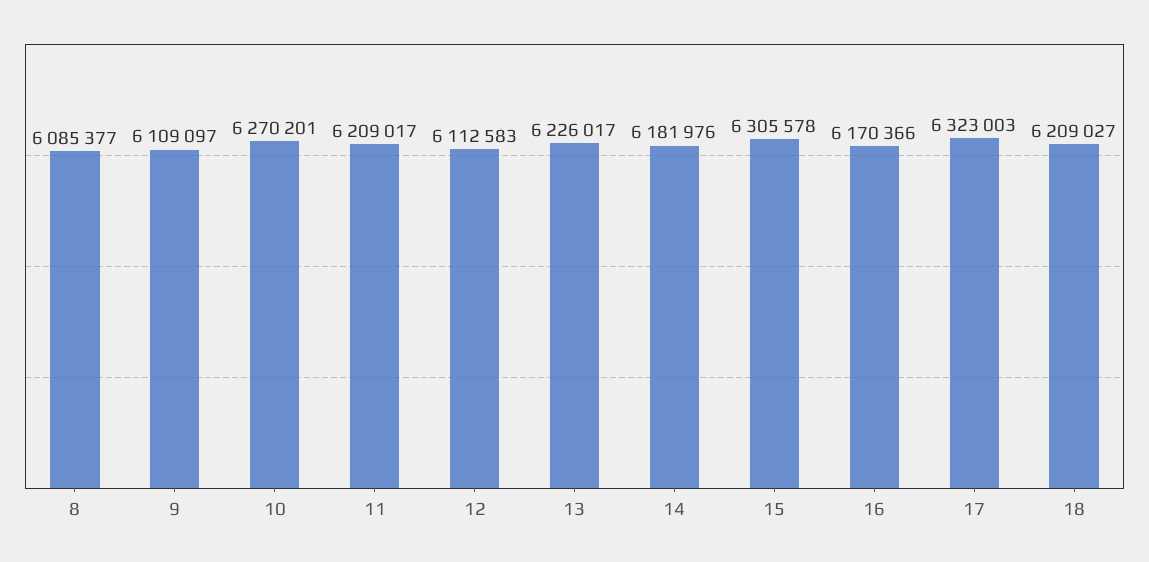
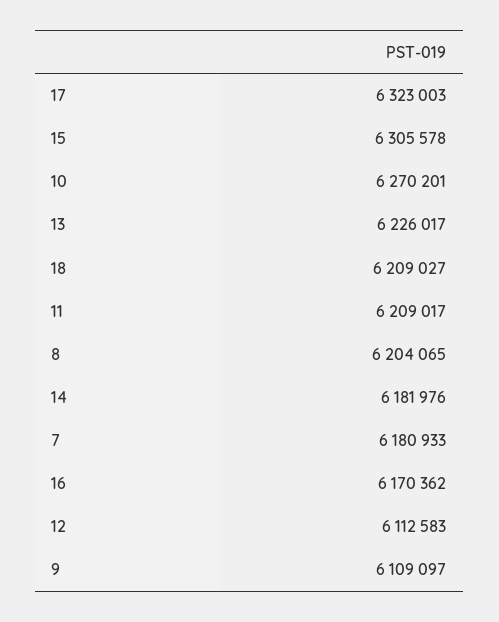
  {
-   "8": 6085377,
+   "8": 6204065,
    "9": 6109097,
    "10": 6270201,
    "11": 6209017,
    "12": 6112583,
    "13": 6226017,
    "14": 6181976,
    "15": 6305578,
-   "16": 6170366,
+   "16": 6170362,
    "17": 6323003,
-   "18": 6209027
+   "18": 6209027,
+   "7": 6180933
  }

